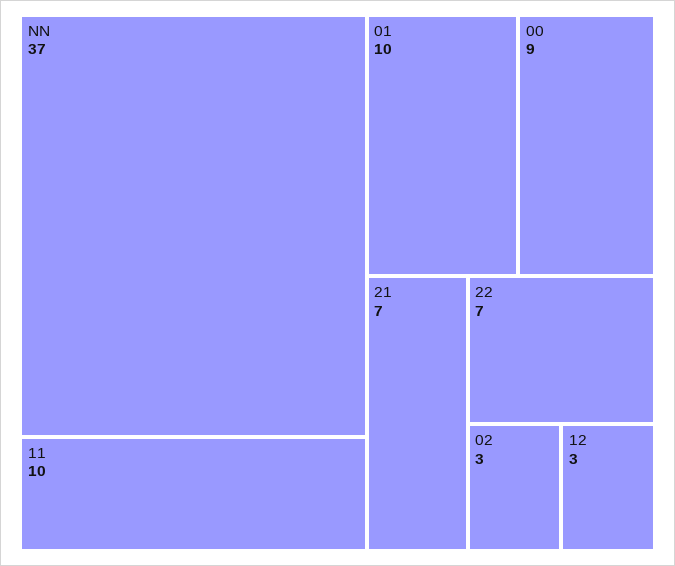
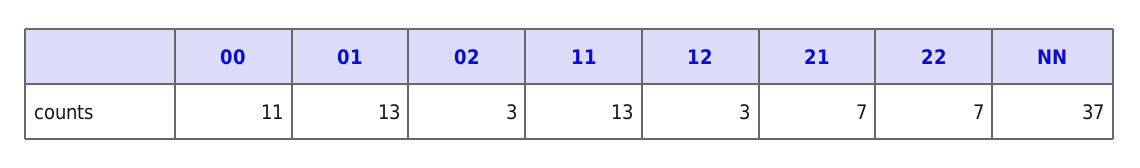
  {
    "NN": 37,
-   "11": 10,
+   "11": 13,
-   "01": 10,
+   "01": 13,
-   "00": 9,
+   "00": 11,
    "21": 7,
    "22": 7,
    "02": 3,
    "12": 3
  }

